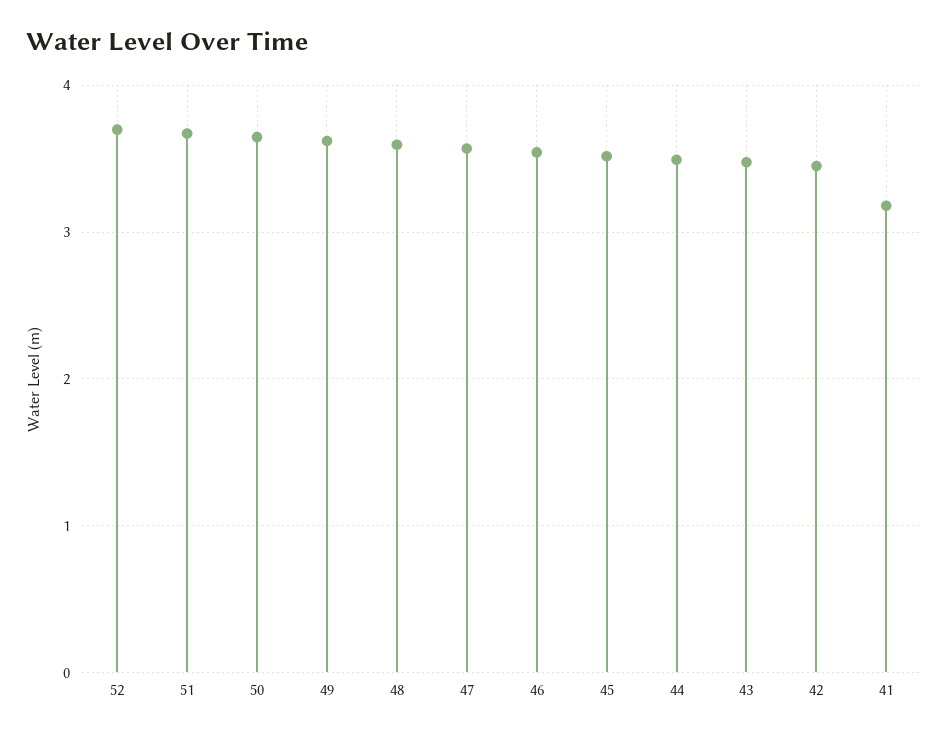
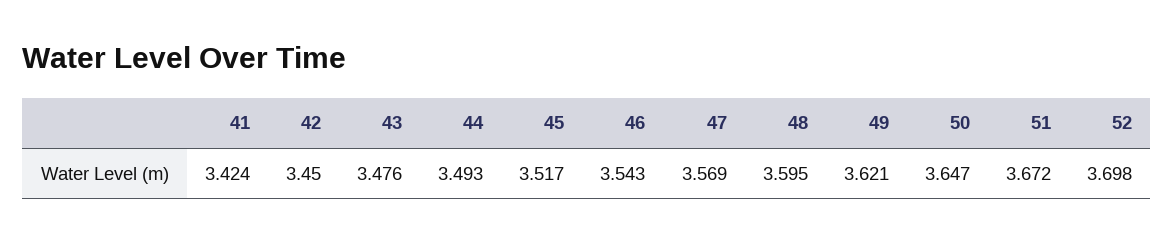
  {
    "52": 3.698,
    "51": 3.672,
    "50": 3.647,
    "49": 3.621,
    "48": 3.595,
    "47": 3.569,
    "46": 3.543,
    "45": 3.517,
    "44": 3.493,
    "43": 3.476,
    "42": 3.45,
-   "41": 3.2
+   "41": 3.424
  }

